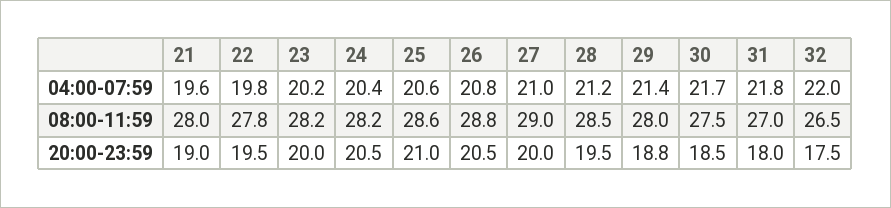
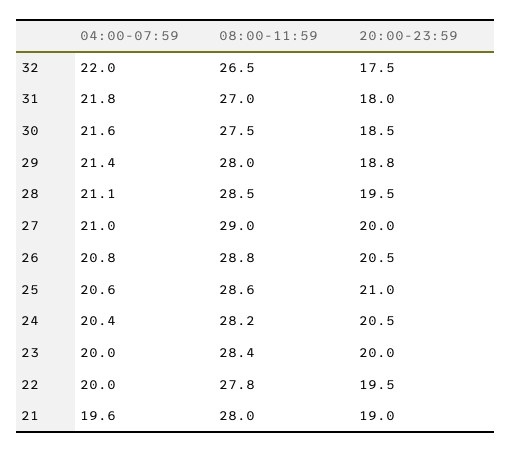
  {
    "21": {
      "04:00-07:59": 19.6,
      "08:00-11:59": 28,
      "20:00-23:59": 19
    },
    "22": {
-     "04:00-07:59": 19.8,
+     "04:00-07:59": 20,
      "08:00-11:59": 27.8,
      "20:00-23:59": 19.5
    },
    "23": {
-     "04:00-07:59": 20.2,
+     "04:00-07:59": 20,
-     "08:00-11:59": 28.2,
+     "08:00-11:59": 28.4,
      "20:00-23:59": 20
    },
    "24": {
      "04:00-07:59": 20.4,
      "08:00-11:59": 28.2,
      "20:00-23:59": 20.5
    },
    "25": {
      "04:00-07:59": 20.6,
      "08:00-11:59": 28.6,
      "20:00-23:59": 21
    },
    "26": {
      "04:00-07:59": 20.8,
      "08:00-11:59": 28.8,
      "20:00-23:59": 20.5
    },
    "27": {
      "04:00-07:59": 21,
      "08:00-11:59": 29,
      "20:00-23:59": 20
    },
    "28": {
-     "04:00-07:59": 21.2,
+     "04:00-07:59": 21.1,
      "08:00-11:59": 28.5,
      "20:00-23:59": 19.5
    },
    "29": {
      "04:00-07:59": 21.4,
      "08:00-11:59": 28,
      "20:00-23:59": 18.8
    },
    "30": {
-     "04:00-07:59": 21.7,
+     "04:00-07:59": 21.6,
      "08:00-11:59": 27.5,
      "20:00-23:59": 18.5
    },
    "31": {
      "04:00-07:59": 21.8,
      "08:00-11:59": 27,
      "20:00-23:59": 18
    },
    "32": {
      "04:00-07:59": 22,
      "08:00-11:59": 26.5,
      "20:00-23:59": 17.5
    }
  }

